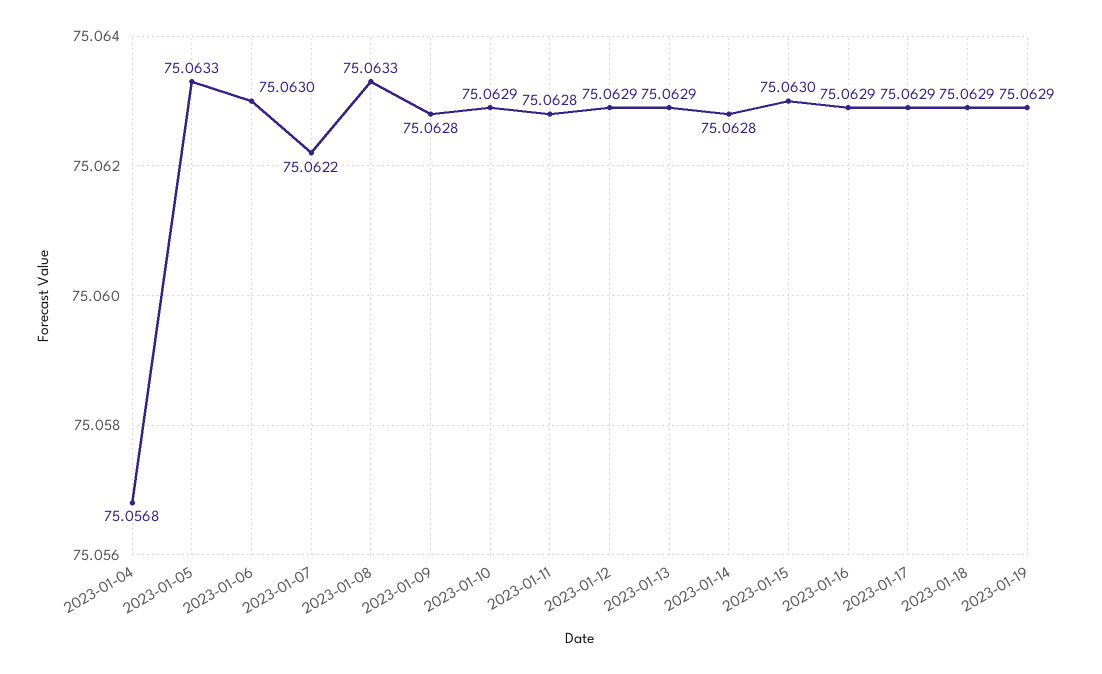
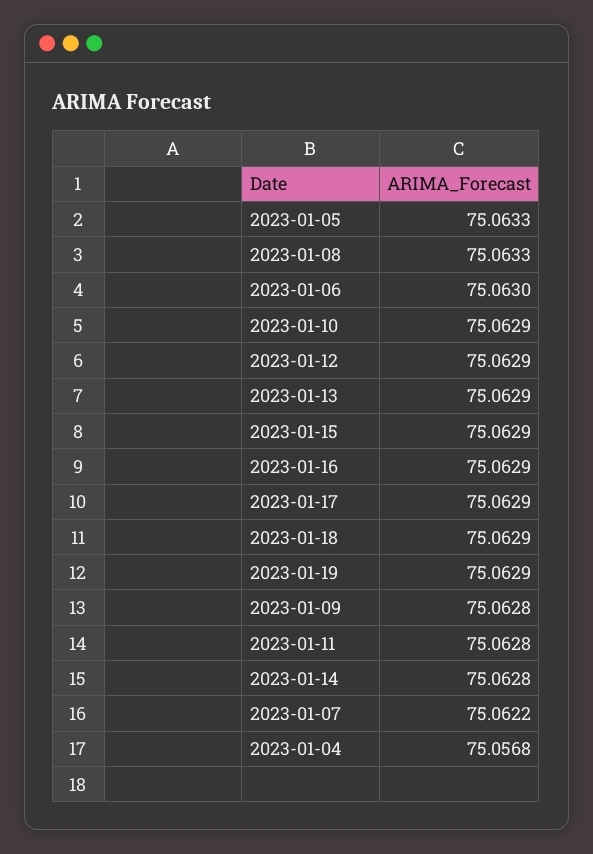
  {
    "2023-01-04": 75.0568,
    "2023-01-05": 75.0633,
    "2023-01-06": 75.063,
    "2023-01-07": 75.0622,
    "2023-01-08": 75.0633,
    "2023-01-09": 75.0628,
    "2023-01-10": 75.0629,
    "2023-01-11": 75.0628,
    "2023-01-12": 75.0629,
    "2023-01-13": 75.0629,
    "2023-01-14": 75.0628,
-   "2023-01-15": 75.063,
+   "2023-01-15": 75.0629,
    "2023-01-16": 75.0629,
    "2023-01-17": 75.0629,
    "2023-01-18": 75.0629,
    "2023-01-19": 75.0629
  }

